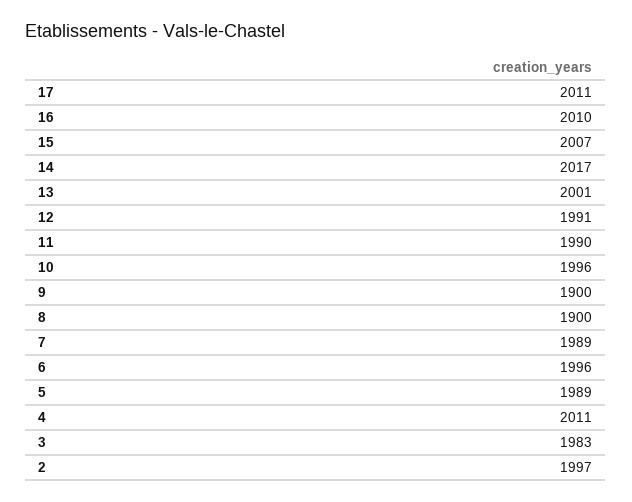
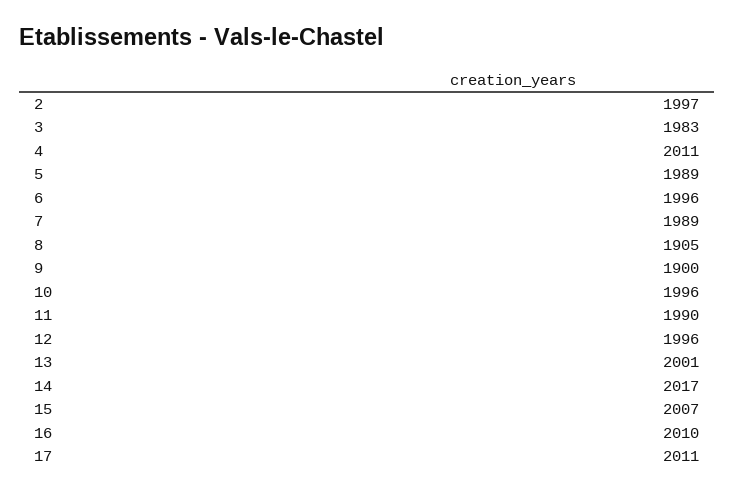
  {
    "17": 2011,
    "16": 2010,
    "15": 2007,
    "14": 2017,
    "13": 2001,
-   "12": 1991,
+   "12": 1996,
    "11": 1990,
    "10": 1996,
    "9": 1900,
-   "8": 1900,
+   "8": 1905,
    "7": 1989,
    "6": 1996,
    "5": 1989,
    "4": 2011,
    "3": 1983,
    "2": 1997
  }

